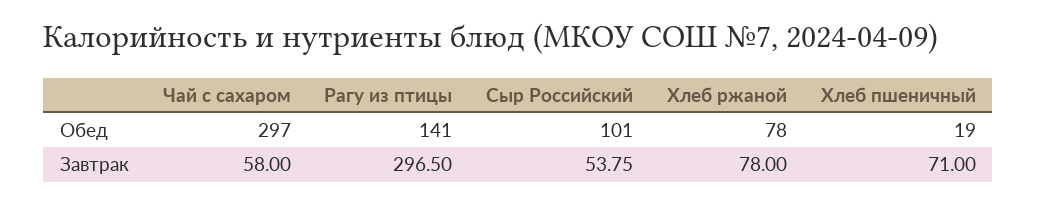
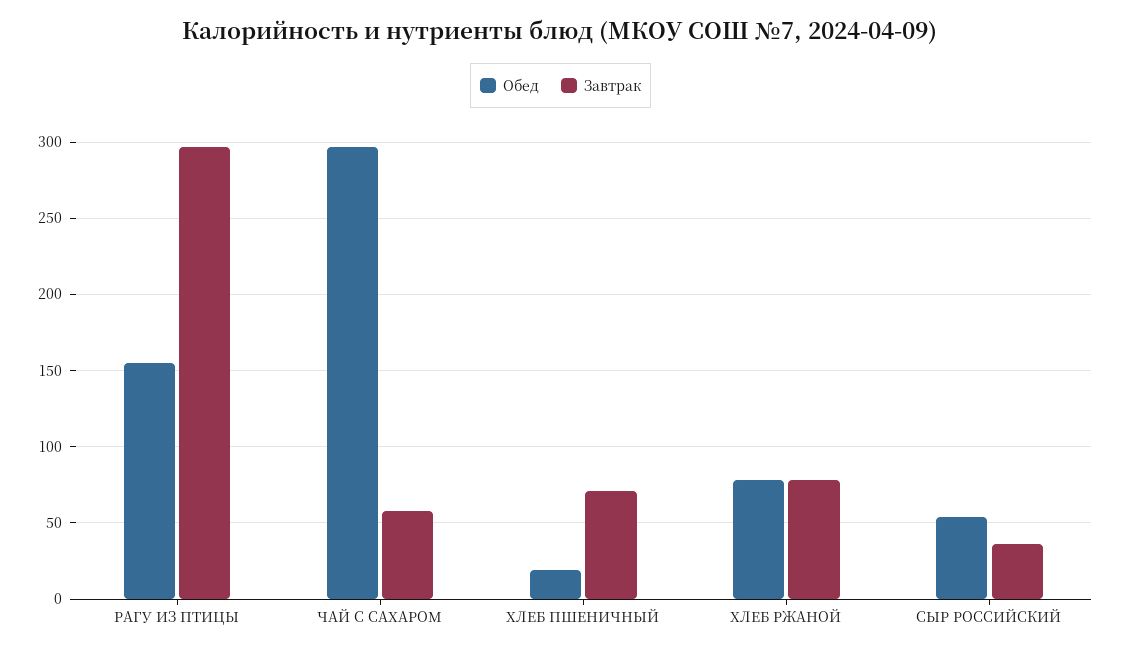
  {
    "Обед": {
      "Чай с сахаром": 297,
-     "Рагу из птицы": 141,
+     "Рагу из птицы": 155,
-     "Сыр Российский": 101,
+     "Сыр Российский": 55,
      "Хлеб ржаной": 78,
      "Хлеб пшеничный": 19
    },
    "Завтрак": {
      "Чай с сахаром": 58,
      "Рагу из птицы": 296.5,
-     "Сыр Российский": 53.75,
+     "Сыр Российский": 35,
      "Хлеб ржаной": 78,
      "Хлеб пшеничный": 71
    }
  }

